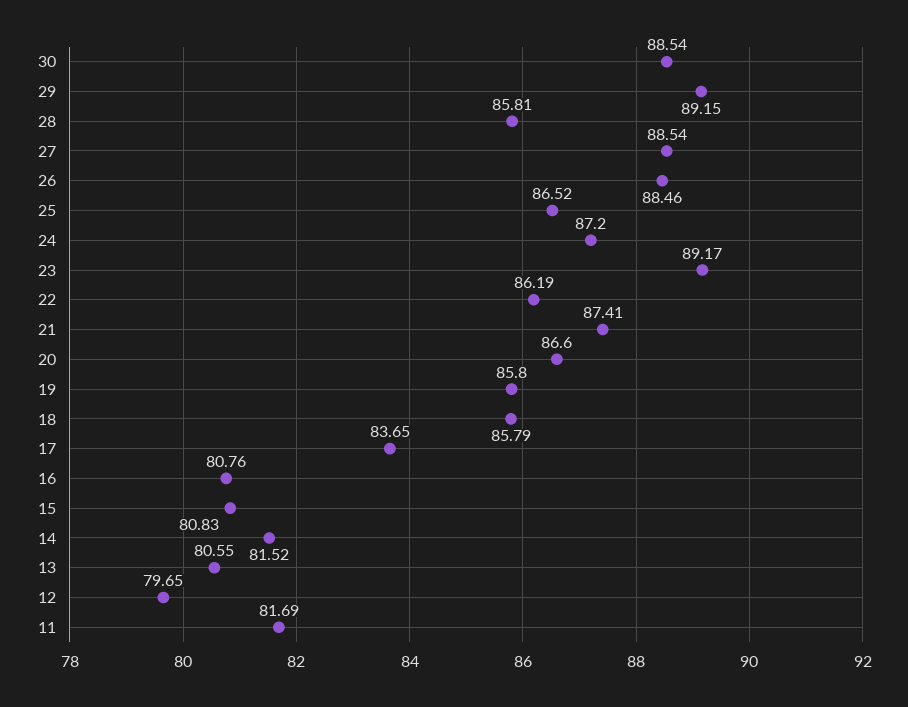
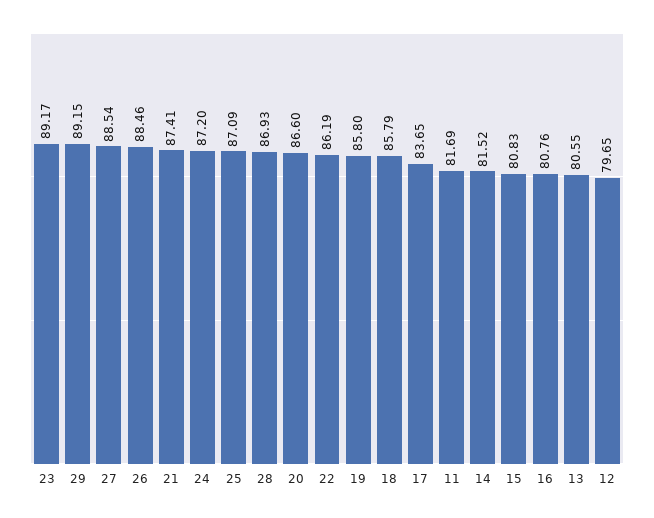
  {
-   "30": 88.54,
    "29": 89.15,
-   "28": 85.81,
+   "28": 86.93,
    "27": 88.54,
    "26": 88.46,
-   "25": 86.52,
+   "25": 87.09,
    "24": 87.2,
    "23": 89.17,
    "22": 86.19,
    "21": 87.41,
    "20": 86.6,
    "19": 85.8,
    "18": 85.79,
    "17": 83.65,
    "16": 80.76,
    "15": 80.83,
    "14": 81.52,
    "13": 80.55,
    "12": 79.65,
    "11": 81.69
  }

